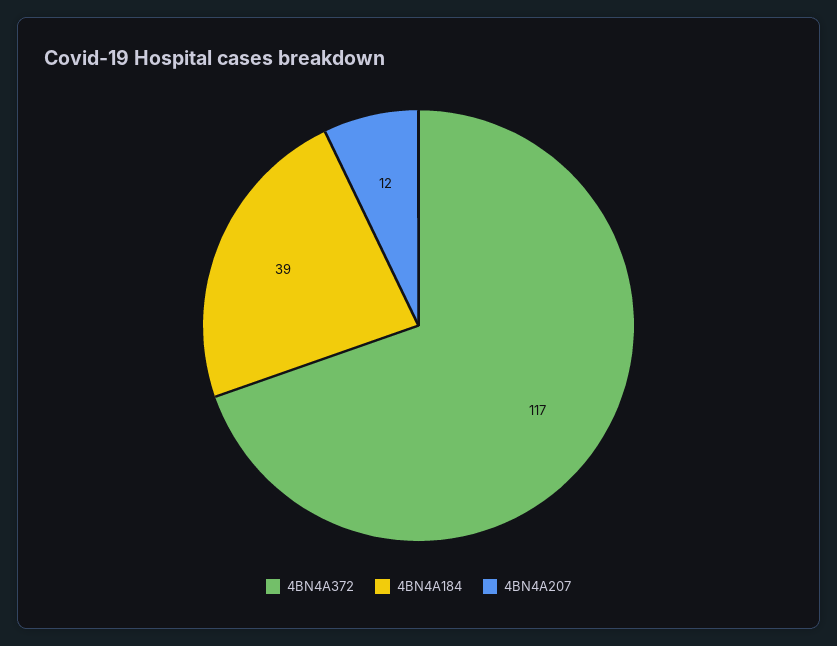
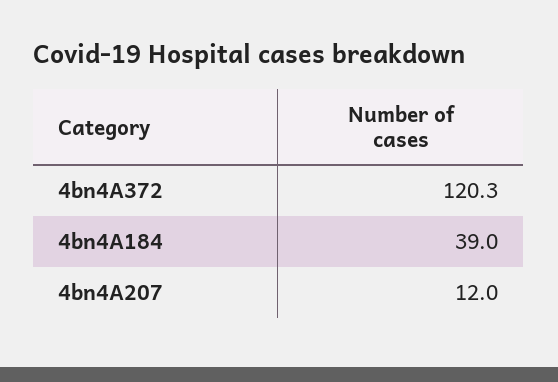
  {
-   "4BN4A372": 117,
+   "4BN4A372": 120.3,
    "4BN4A184": 39,
    "4BN4A207": 12
  }

